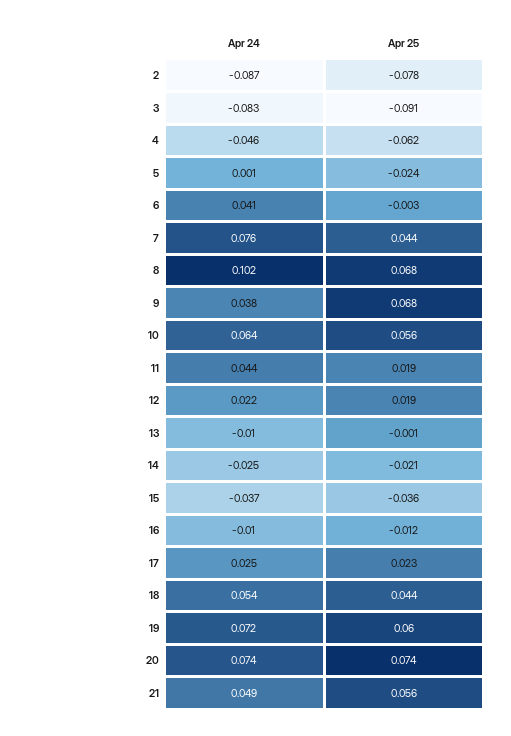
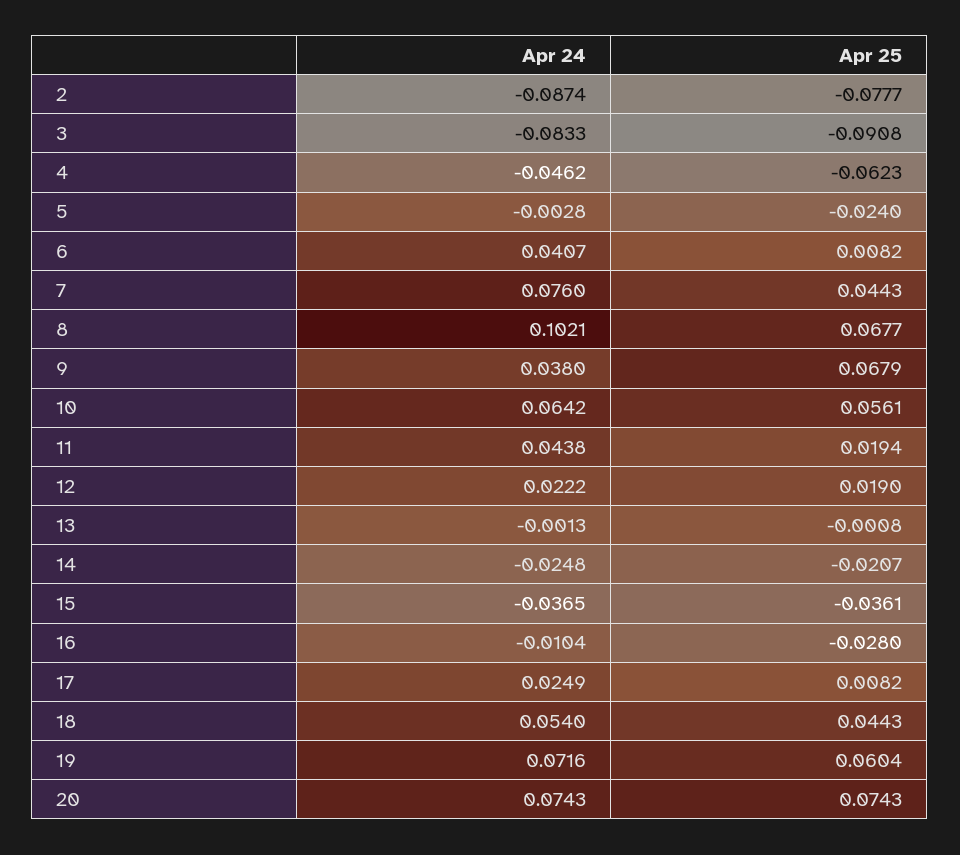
  {
    "Apr 24": {
      "2": -0.0874,
      "3": -0.0833,
      "4": -0.0462,
-     "5": 0.001,
+     "5": -0.0028,
      "6": 0.0407,
      "7": 0.076,
      "8": 0.1021,
      "9": 0.038,
      "10": 0.0642,
      "11": 0.0438,
      "12": 0.0222,
-     "13": -0.01,
+     "13": -0.0013,
      "14": -0.0248,
      "15": -0.0365,
      "16": -0.0104,
      "17": 0.0249,
      "18": 0.054,
      "19": 0.0716,
-     "20": 0.0743,
+     "20": 0.0743
-     "21": 0.049
    },
    "Apr 25": {
      "2": -0.0777,
      "3": -0.0908,
      "4": -0.0623,
      "5": -0.024,
-     "6": -0.003,
+     "6": 0.0082,
      "7": 0.0443,
      "8": 0.0677,
      "9": 0.0679,
      "10": 0.0561,
      "11": 0.0194,
      "12": 0.019,
      "13": -0.0008,
      "14": -0.0207,
      "15": -0.0361,
-     "16": -0.012,
+     "16": -0.028,
-     "17": 0.023,
+     "17": 0.0082,
      "18": 0.0443,
      "19": 0.0604,
-     "20": 0.0743,
+     "20": 0.0743
-     "21": 0.056
    }
  }

